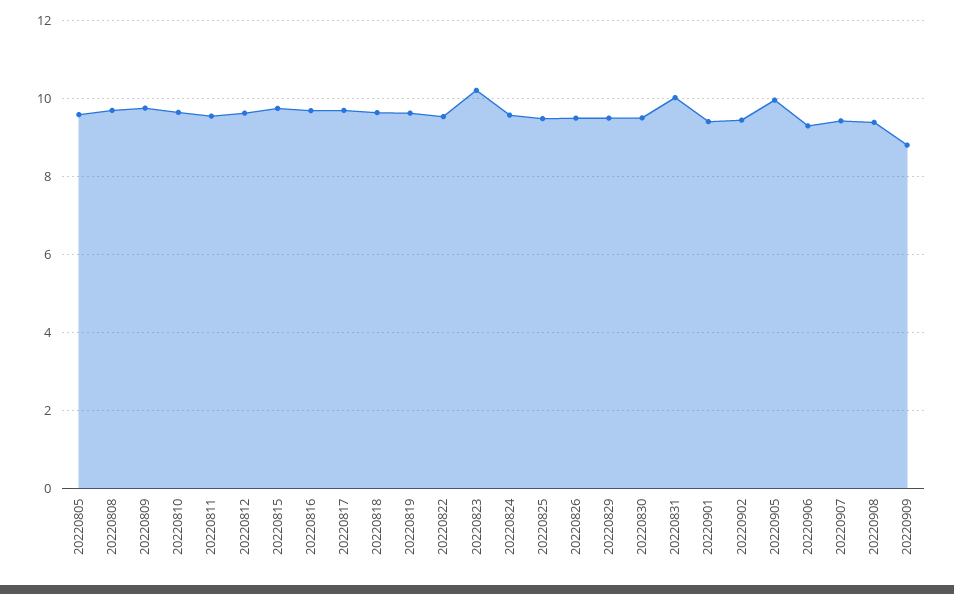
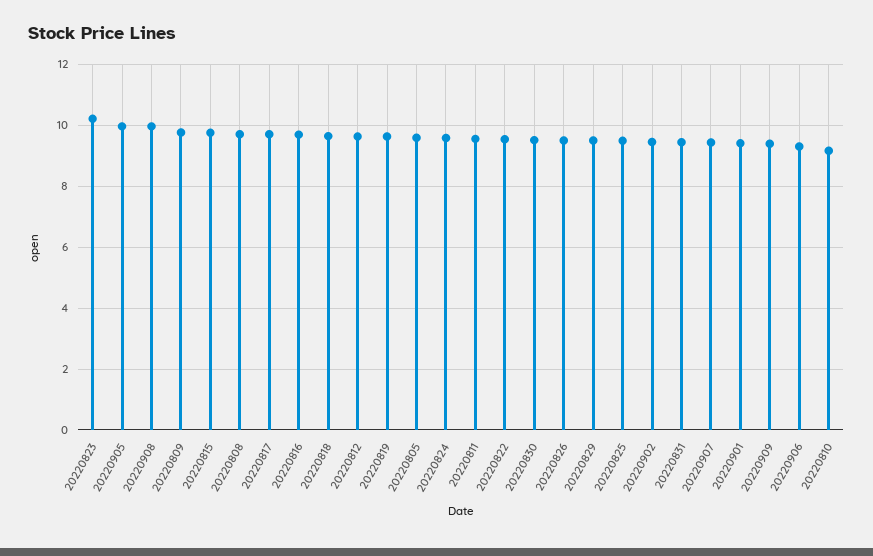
  {
    "20220805": 9.6,
    "20220808": 9.8,
    "20220809": 9.8,
-   "20220810": 9.6,
+   "20220810": 9.2,
    "20220811": 9.6,
    "20220812": 9.6,
    "20220815": 9.8,
    "20220816": 9.6,
    "20220817": 9.8,
    "20220818": 9.6,
    "20220819": 9.6,
    "20220822": 9.6,
    "20220823": 10.2,
    "20220824": 9.6,
    "20220825": 9.4,
    "20220826": 9.6,
    "20220829": 9.6,
    "20220830": 9.6,
-   "20220831": 10,
+   "20220831": 9.4,
    "20220901": 9.4,
    "20220902": 9.4,
    "20220905": 10,
    "20220906": 9.4,
    "20220907": 9.4,
-   "20220908": 9.4,
+   "20220908": 10,
-   "20220909": 8.8
+   "20220909": 9.4
  }

